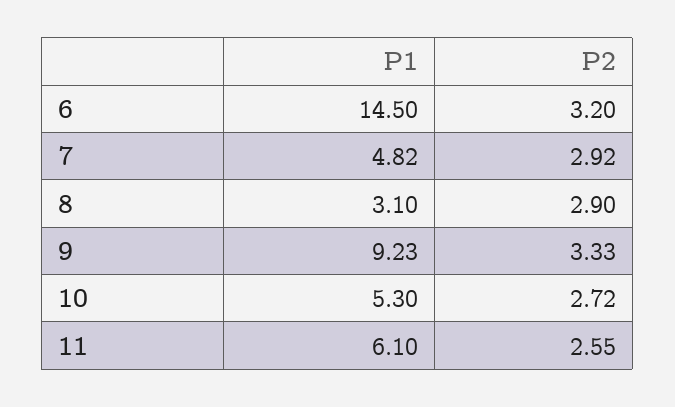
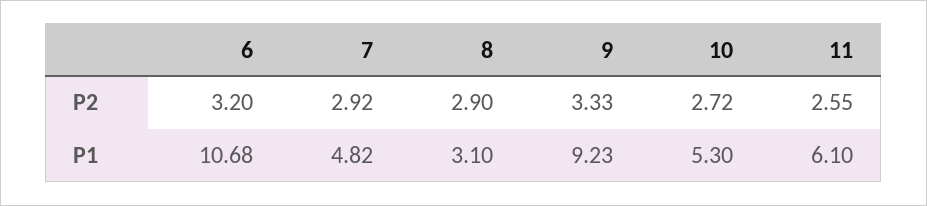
  {
    "P1": {
-     "6": 14.5,
+     "6": 10.68,
      "7": 4.82,
      "8": 3.1,
      "9": 9.23,
      "10": 5.3,
      "11": 6.1
    },
    "P2": {
      "6": 3.2,
      "7": 2.92,
      "8": 2.9,
      "9": 3.33,
      "10": 2.72,
      "11": 2.55
    }
  }

